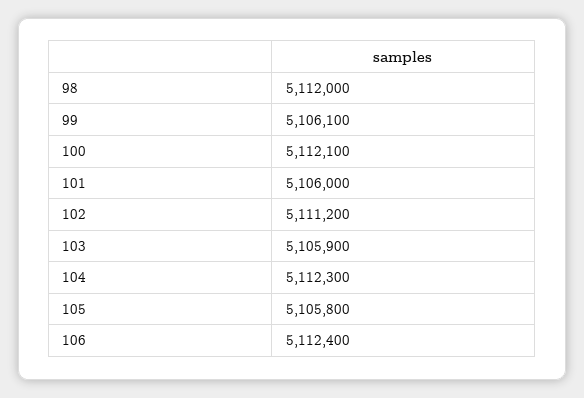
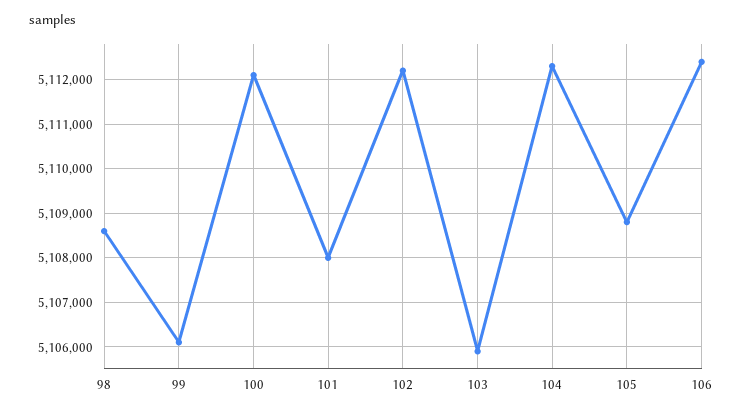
  {
-   "98": 5112000,
+   "98": 5108600,
    "99": 5106100,
    "100": 5112100,
-   "101": 5106000,
+   "101": 5108000,
-   "102": 5111200,
+   "102": 5112200,
    "103": 5105900,
    "104": 5112300,
-   "105": 5105800,
+   "105": 5108800,
    "106": 5112400
  }

